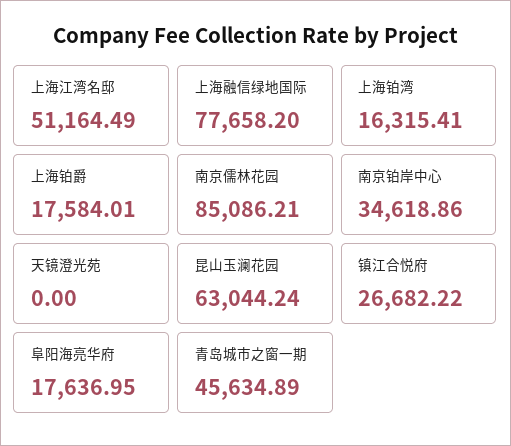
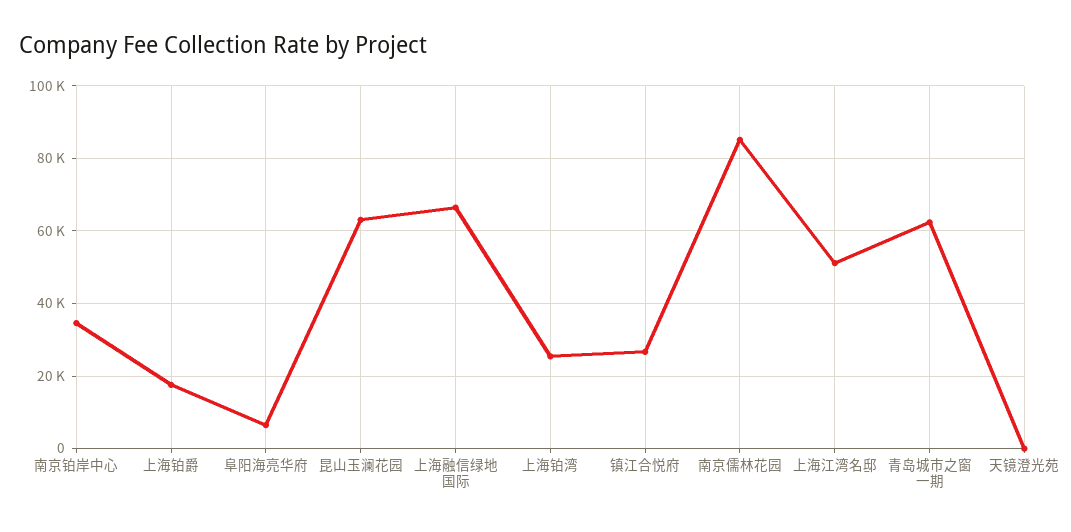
  {
    "上海江湾名邸": 51164.49,
-   "上海融信绿地国际": 77658.2,
+   "上海融信绿地国际": 66000,
-   "上海铂湾": 16315.41,
+   "上海铂湾": 26000,
    "上海铂爵": 17584.01,
    "南京儒林花园": 85086.21,
    "南京铂岸中心": 34618.86,
    "天镜澄光苑": 0,
    "昆山玉澜花园": 63044.24,
    "镇江合悦府": 26682.22,
-   "阜阳海亮华府": 17636.95,
+   "阜阳海亮华府": 6000,
-   "青岛城市之窗一期": 45634.89
+   "青岛城市之窗一期": 62000
  }

